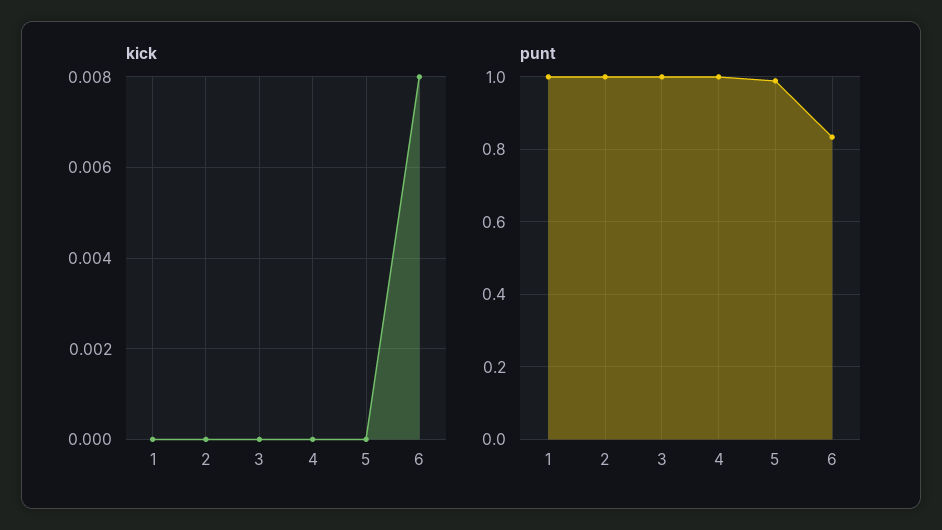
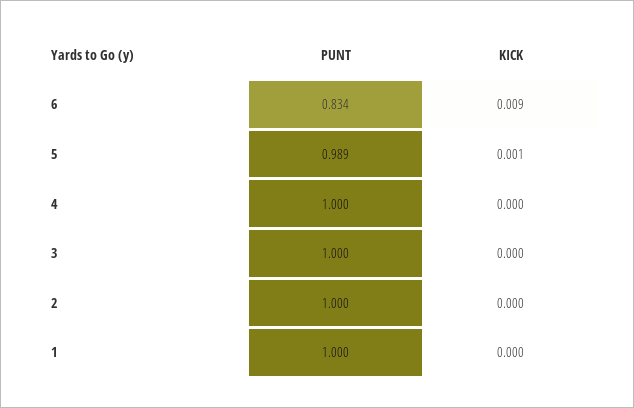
  {
    "kick": {
      "1": 0,
      "2": 0,
      "3": 0,
      "4": 0,
-     "5": 0,
+     "5": 0.001,
-     "6": 0.008
+     "6": 0.009
    },
    "punt": {
      "1": 1,
      "2": 1,
      "3": 1,
      "4": 1,
      "5": 0.989,
      "6": 0.834
    }
  }

